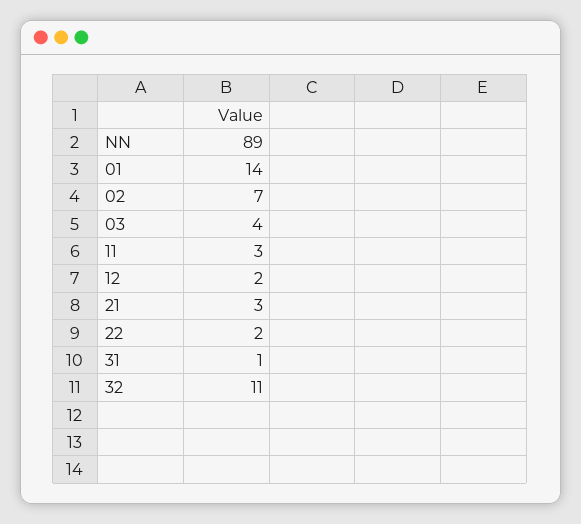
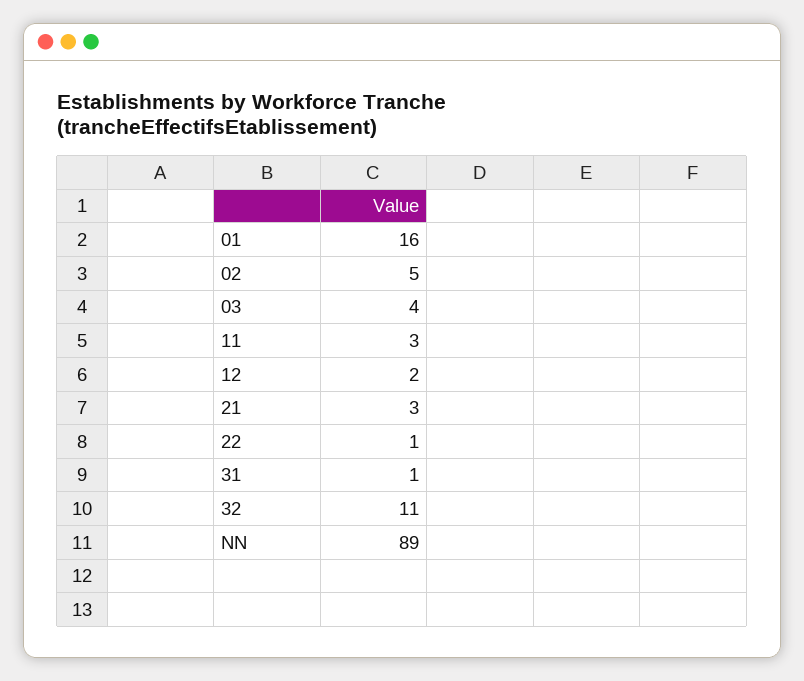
  {
    "NN": 89,
-   "01": 14,
+   "01": 16,
-   "02": 7,
+   "02": 5,
    "03": 4,
    "11": 3,
    "12": 2,
    "21": 3,
-   "22": 2,
+   "22": 1,
    "31": 1,
    "32": 11
  }

